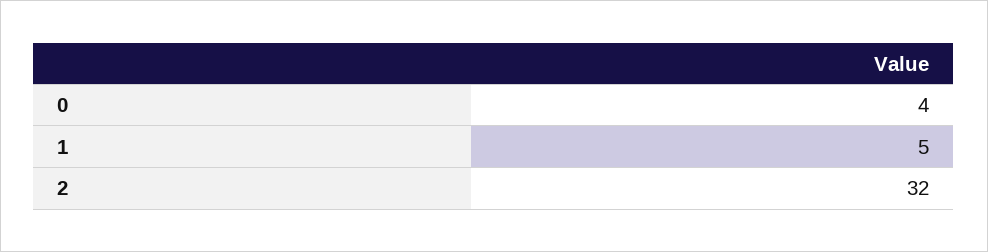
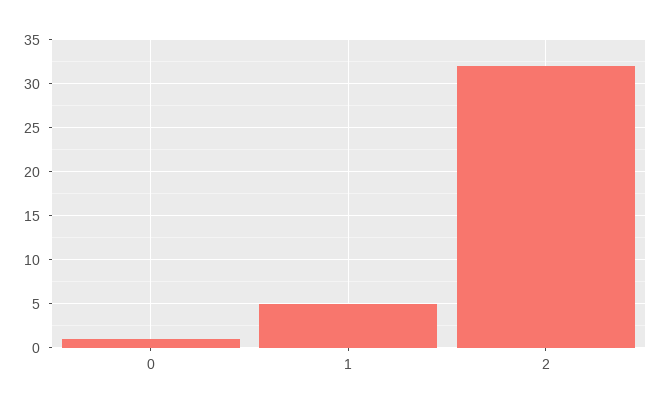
  {
-   "0": 4,
+   "0": 1,
    "1": 5,
    "2": 32
  }

